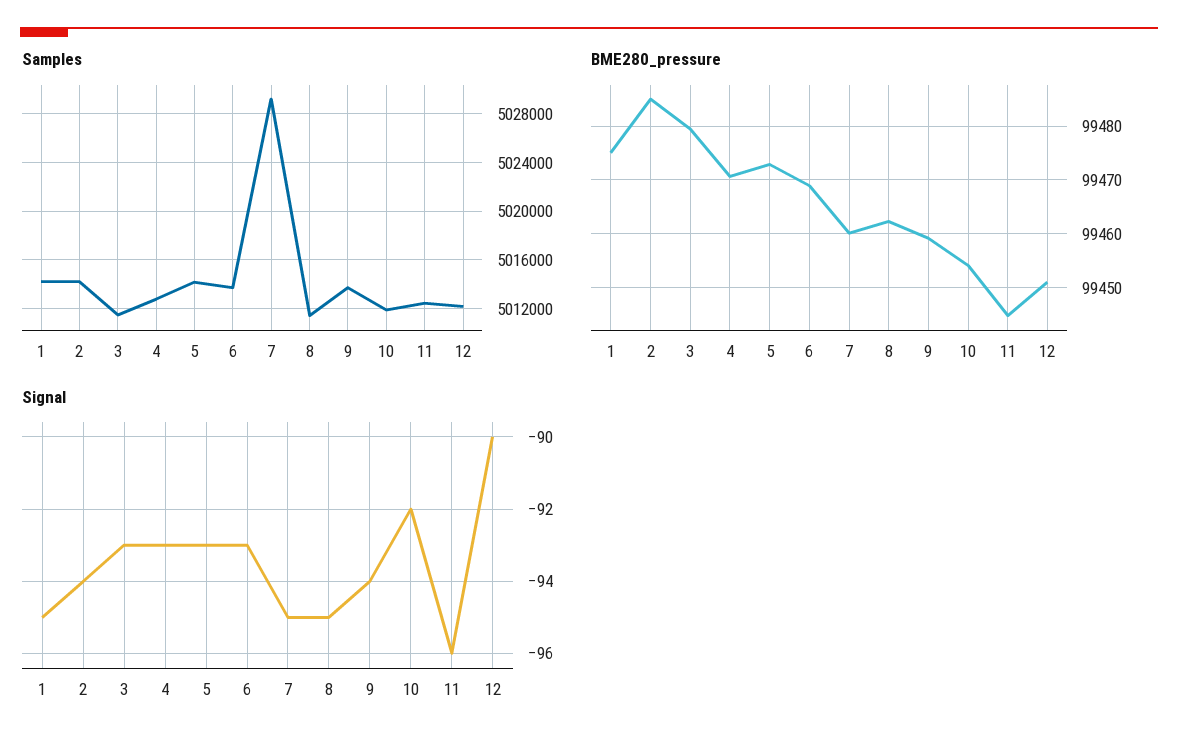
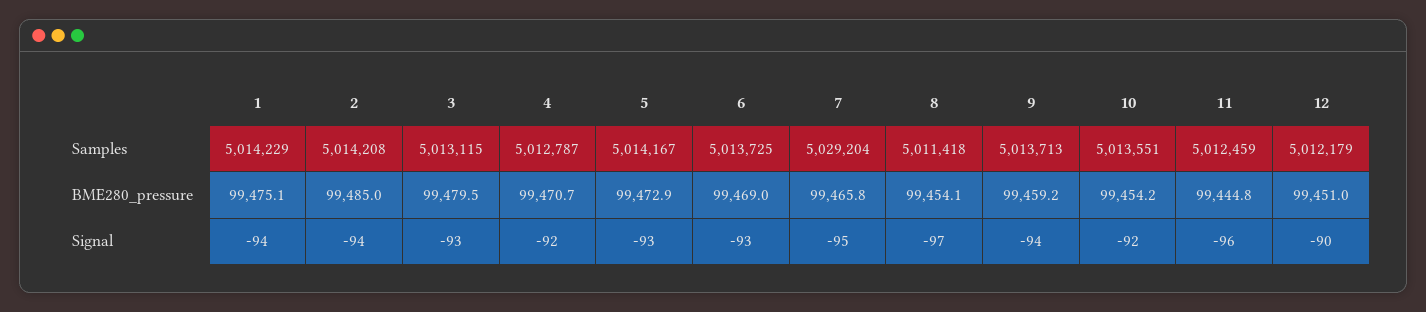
  {
    "Samples": {
      "1": 5014229,
      "2": 5014208,
-     "3": 5011500,
+     "3": 5013115,
      "4": 5012787,
      "5": 5014167,
      "6": 5013725,
      "7": 5029204,
      "8": 5011418,
      "9": 5013713,
-     "10": 5012000,
+     "10": 5013551,
      "11": 5012459,
      "12": 5012179
    },
    "BME280_pressure": {
      "1": 99475.1,
      "2": 99485,
      "3": 99479.5,
      "4": 99470.7,
      "5": 99472.9,
      "6": 99469,
-     "7": 99460,
+     "7": 99465.8,
-     "8": 99462,
+     "8": 99454.1,
      "9": 99459.2,
      "10": 99454.2,
      "11": 99444.8,
      "12": 99451
    },
    "Signal": {
-     "1": -95,
+     "1": -94,
      "2": -94,
      "3": -93,
-     "4": -93,
+     "4": -92,
      "5": -93,
      "6": -93,
      "7": -95,
-     "8": -95,
+     "8": -97,
      "9": -94,
      "10": -92,
      "11": -96,
      "12": -90
    }
  }

